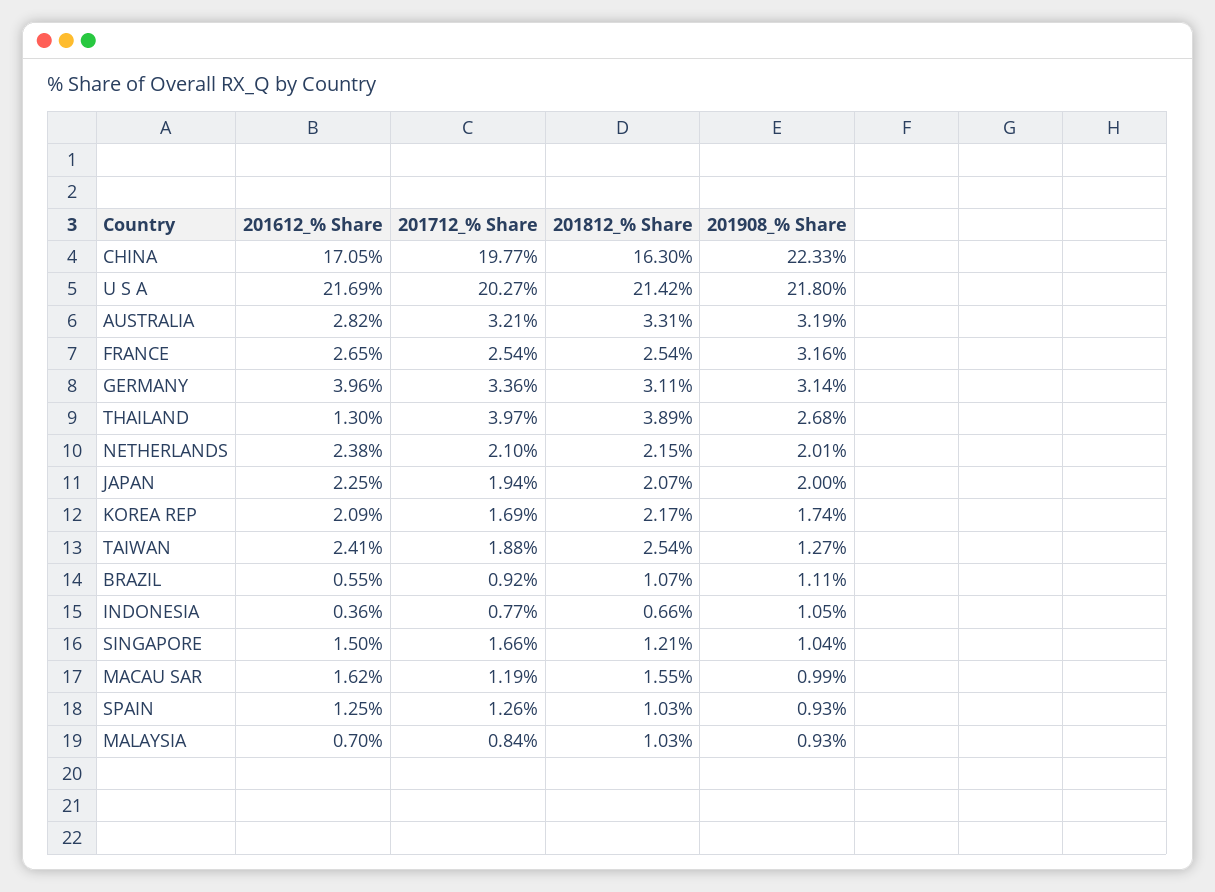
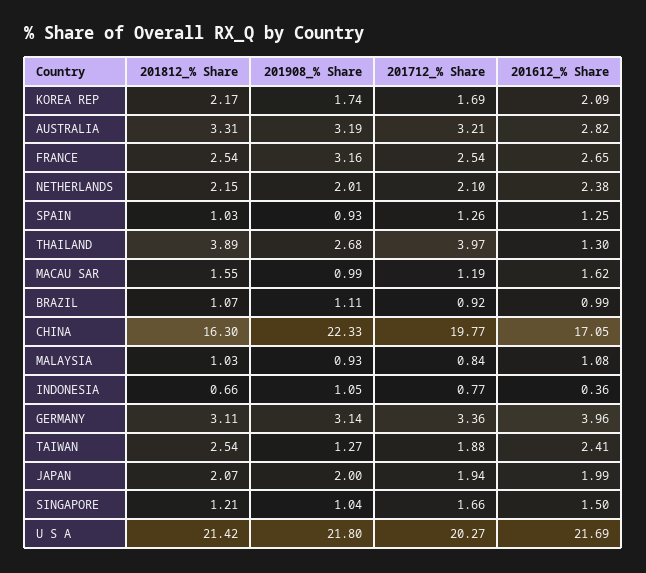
  {
    "201612_% Share": {
      "CHINA": 17.05,
      "U S A": 21.69,
      "AUSTRALIA": 2.82,
      "FRANCE": 2.65,
      "GERMANY": 3.96,
      "THAILAND": 1.3,
      "NETHERLANDS": 2.38,
-     "JAPAN": 2.25,
+     "JAPAN": 1.99,
      "KOREA REP": 2.09,
      "TAIWAN": 2.41,
-     "BRAZIL": 0.55,
+     "BRAZIL": 0.99,
      "INDONESIA": 0.36,
      "SINGAPORE": 1.5,
      "MACAU SAR": 1.62,
      "SPAIN": 1.25,
-     "MALAYSIA": 0.7
+     "MALAYSIA": 1.08
    },
    "201712_% Share": {
      "CHINA": 19.77,
      "U S A": 20.27,
      "AUSTRALIA": 3.21,
      "FRANCE": 2.54,
      "GERMANY": 3.36,
      "THAILAND": 3.97,
      "NETHERLANDS": 2.1,
      "JAPAN": 1.94,
      "KOREA REP": 1.69,
      "TAIWAN": 1.88,
      "BRAZIL": 0.92,
      "INDONESIA": 0.77,
      "SINGAPORE": 1.66,
      "MACAU SAR": 1.19,
      "SPAIN": 1.26,
      "MALAYSIA": 0.84
    },
    "201812_% Share": {
      "CHINA": 16.3,
      "U S A": 21.42,
      "AUSTRALIA": 3.31,
      "FRANCE": 2.54,
      "GERMANY": 3.11,
      "THAILAND": 3.89,
      "NETHERLANDS": 2.15,
      "JAPAN": 2.07,
      "KOREA REP": 2.17,
      "TAIWAN": 2.54,
      "BRAZIL": 1.07,
      "INDONESIA": 0.66,
      "SINGAPORE": 1.21,
      "MACAU SAR": 1.55,
      "SPAIN": 1.03,
      "MALAYSIA": 1.03
    },
    "201908_% Share": {
      "CHINA": 22.33,
      "U S A": 21.8,
      "AUSTRALIA": 3.19,
      "FRANCE": 3.16,
      "GERMANY": 3.14,
      "THAILAND": 2.68,
      "NETHERLANDS": 2.01,
      "JAPAN": 2,
      "KOREA REP": 1.74,
      "TAIWAN": 1.27,
      "BRAZIL": 1.11,
      "INDONESIA": 1.05,
      "SINGAPORE": 1.04,
      "MACAU SAR": 0.99,
      "SPAIN": 0.93,
      "MALAYSIA": 0.93
    }
  }

